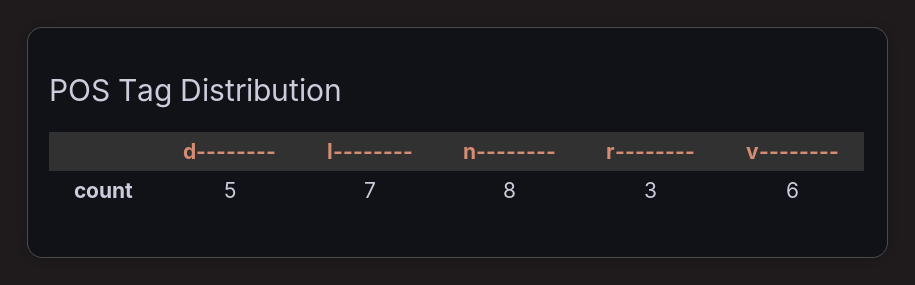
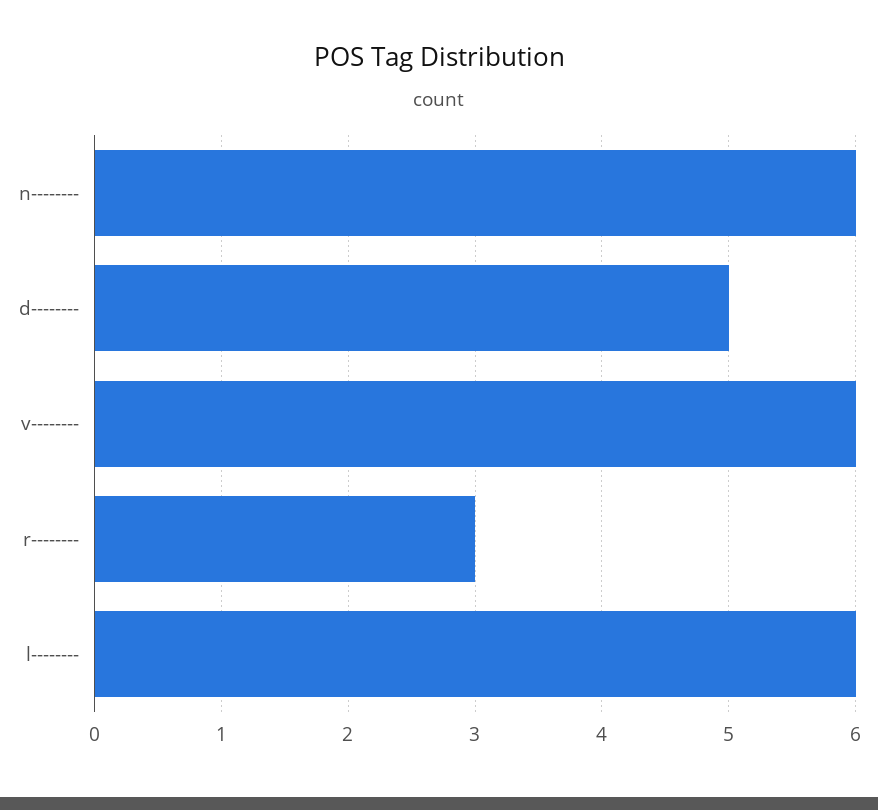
  {
    "d--------": 5,
-   "l--------": 7,
+   "l--------": 6,
-   "n--------": 8,
+   "n--------": 6,
    "r--------": 3,
    "v--------": 6
  }

